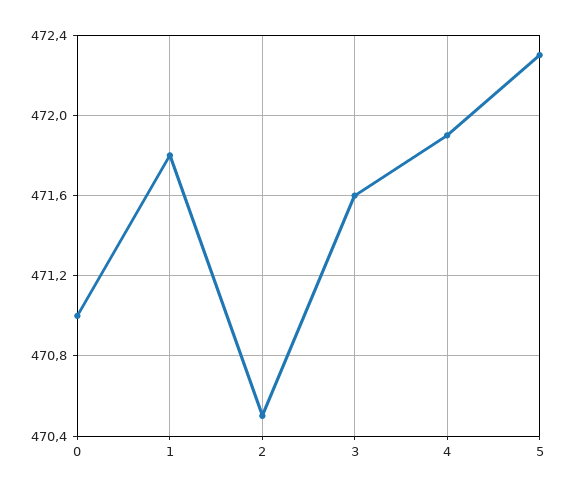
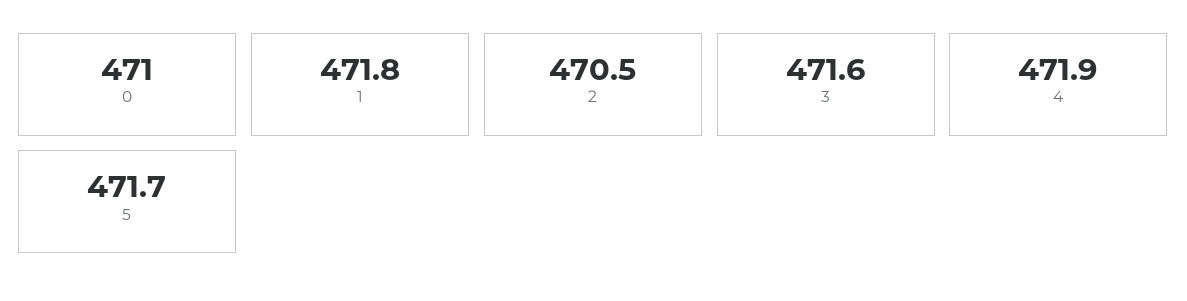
  {
    "0": 471,
    "1": 471.8,
    "2": 470.5,
    "3": 471.6,
    "4": 471.9,
-   "5": 472.3
+   "5": 471.7
  }

